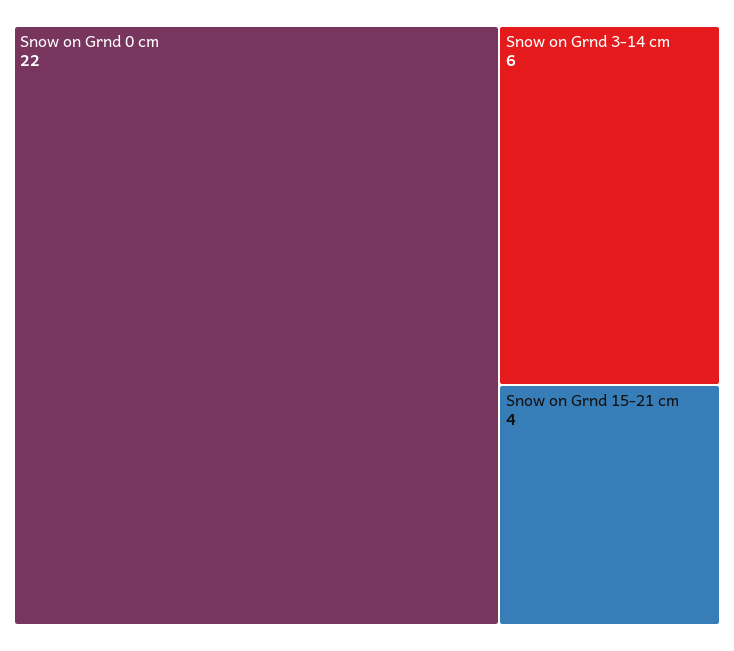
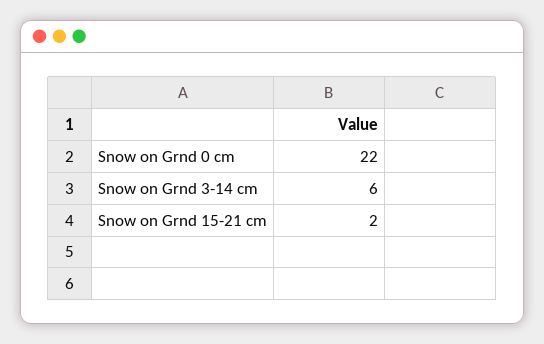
  {
    "Snow on Grnd 0 cm": 22,
    "Snow on Grnd 3-14 cm": 6,
-   "Snow on Grnd 15-21 cm": 4
+   "Snow on Grnd 15-21 cm": 2
  }

